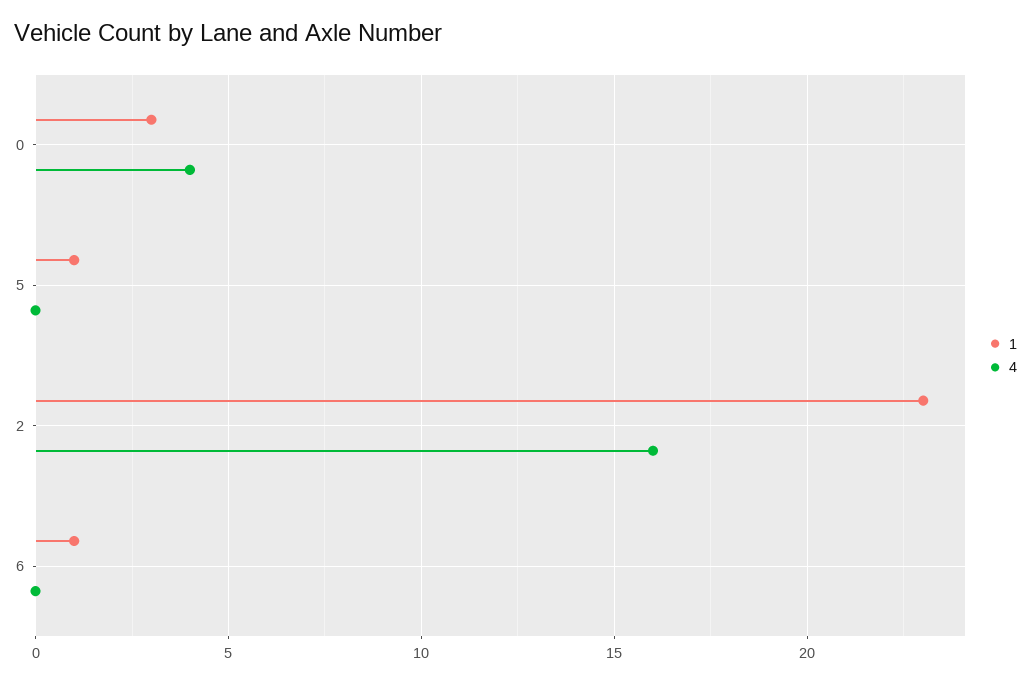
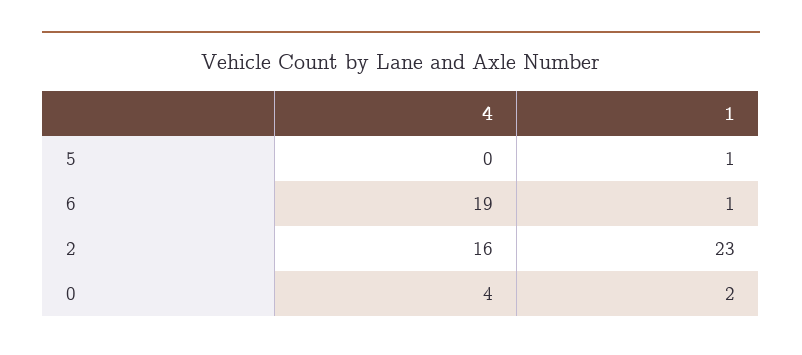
  {
    "1": {
-     "0": 3,
+     "0": 2,
      "5": 1,
      "2": 23,
      "6": 1
    },
    "4": {
      "0": 4,
      "5": 0,
      "2": 16,
-     "6": 0
+     "6": 19
    }
  }

